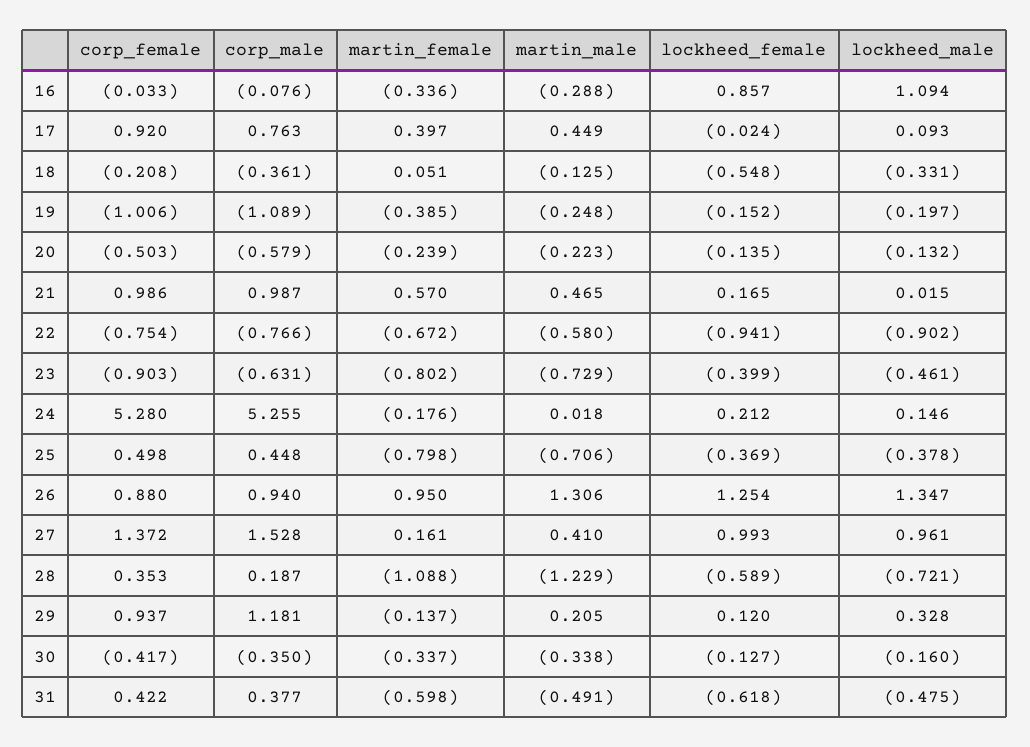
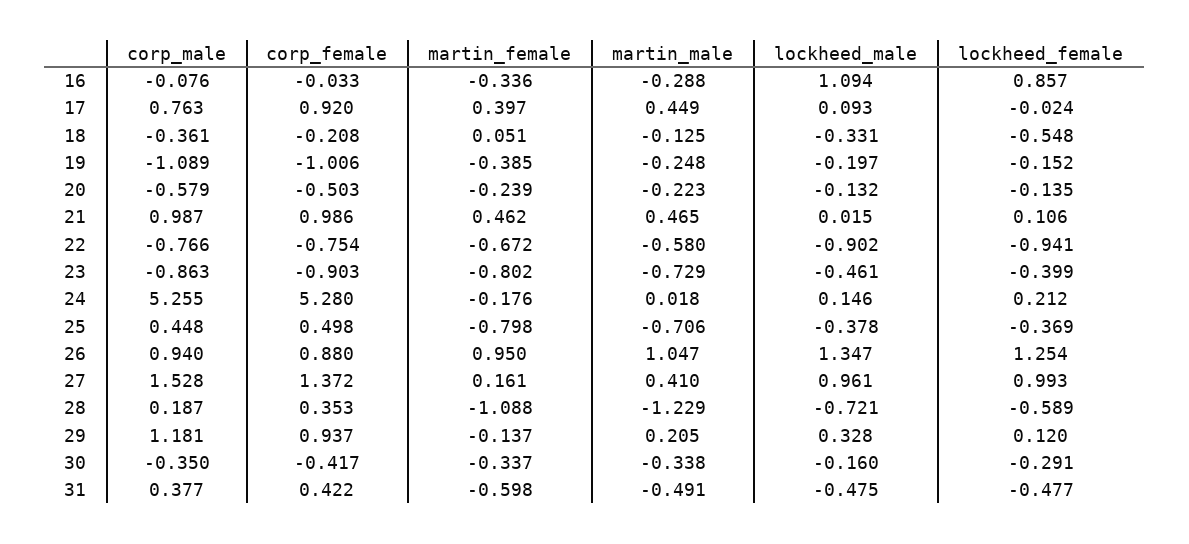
  {
    "corp_female": {
      "16": -0.033,
      "17": 0.92,
      "18": -0.208,
      "19": -1.006,
      "20": -0.503,
      "21": 0.986,
      "22": -0.754,
      "23": -0.903,
      "24": 5.28,
      "25": 0.498,
      "26": 0.88,
      "27": 1.372,
      "28": 0.353,
      "29": 0.937,
      "30": -0.417,
      "31": 0.422
    },
    "corp_male": {
      "16": -0.076,
      "17": 0.763,
      "18": -0.361,
      "19": -1.089,
      "20": -0.579,
      "21": 0.987,
      "22": -0.766,
-     "23": -0.631,
+     "23": -0.863,
      "24": 5.255,
      "25": 0.448,
      "26": 0.94,
      "27": 1.528,
      "28": 0.187,
      "29": 1.181,
      "30": -0.35,
      "31": 0.377
    },
    "martin_female": {
      "16": -0.336,
      "17": 0.397,
      "18": 0.051,
      "19": -0.385,
      "20": -0.239,
-     "21": 0.57,
+     "21": 0.462,
      "22": -0.672,
      "23": -0.802,
      "24": -0.176,
      "25": -0.798,
      "26": 0.95,
      "27": 0.161,
      "28": -1.088,
      "29": -0.137,
      "30": -0.337,
      "31": -0.598
    },
    "martin_male": {
      "16": -0.288,
      "17": 0.449,
      "18": -0.125,
      "19": -0.248,
      "20": -0.223,
      "21": 0.465,
      "22": -0.58,
      "23": -0.729,
      "24": 0.018,
      "25": -0.706,
-     "26": 1.306,
+     "26": 1.047,
      "27": 0.41,
      "28": -1.229,
      "29": 0.205,
      "30": -0.338,
      "31": -0.491
    },
    "lockheed_female": {
      "16": 0.857,
      "17": -0.024,
      "18": -0.548,
      "19": -0.152,
      "20": -0.135,
-     "21": 0.165,
+     "21": 0.106,
      "22": -0.941,
      "23": -0.399,
      "24": 0.212,
      "25": -0.369,
      "26": 1.254,
      "27": 0.993,
      "28": -0.589,
      "29": 0.12,
-     "30": -0.127,
+     "30": -0.291,
-     "31": -0.618
+     "31": -0.477
    },
    "lockheed_male": {
      "16": 1.094,
      "17": 0.093,
      "18": -0.331,
      "19": -0.197,
      "20": -0.132,
      "21": 0.015,
      "22": -0.902,
      "23": -0.461,
      "24": 0.146,
      "25": -0.378,
      "26": 1.347,
      "27": 0.961,
      "28": -0.721,
      "29": 0.328,
      "30": -0.16,
      "31": -0.475
    }
  }

